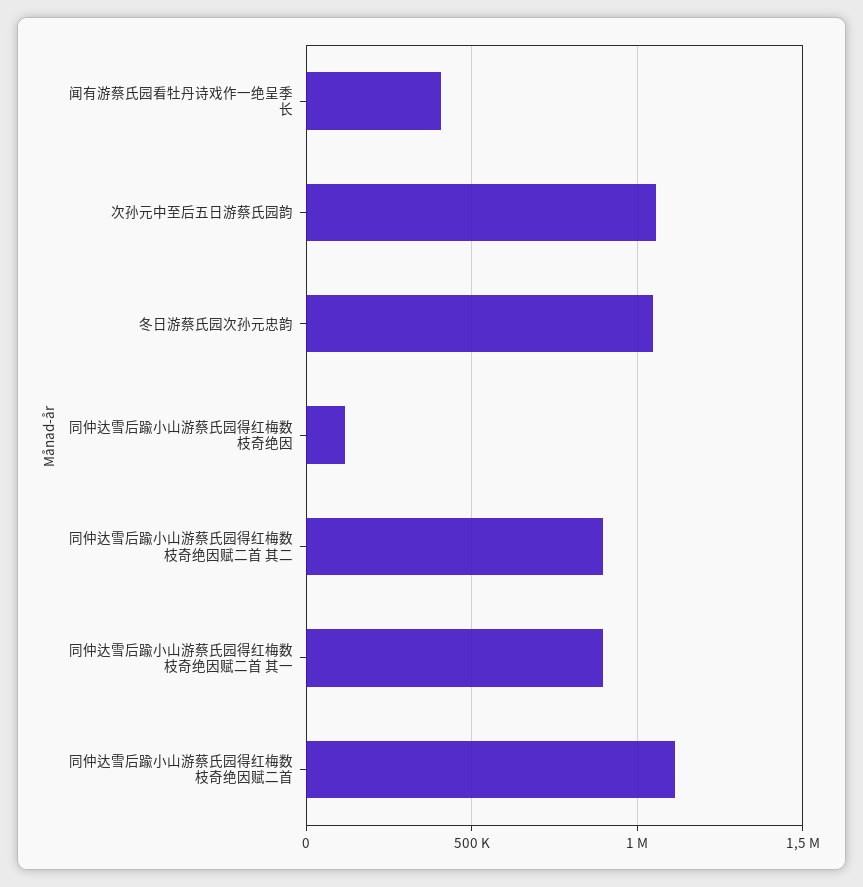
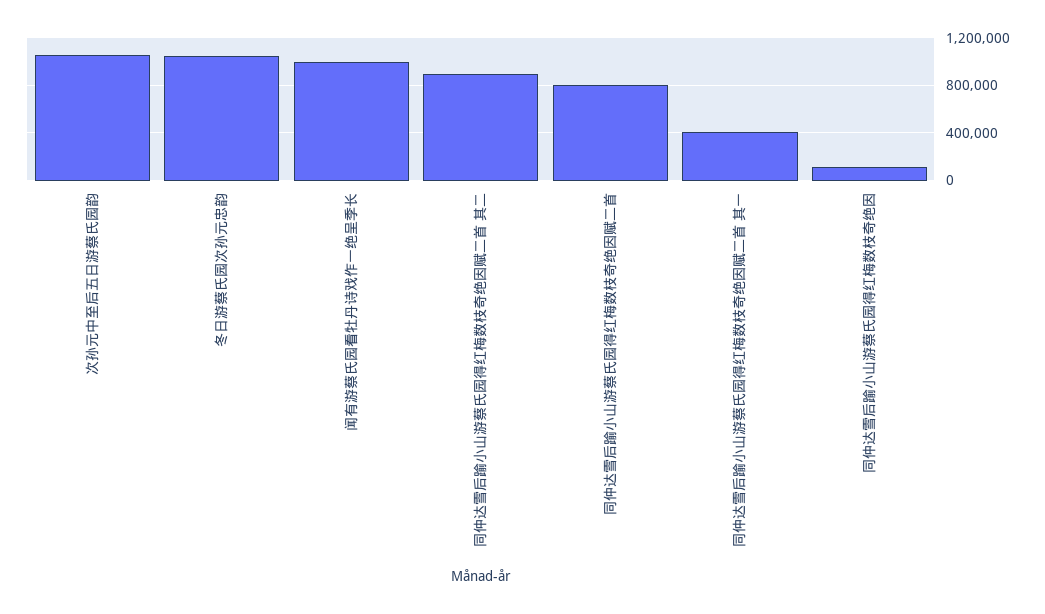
  {
-   "闻有游蔡氏园看牡丹诗戏作一绝呈季长": 400000,
+   "闻有游蔡氏园看牡丹诗戏作一绝呈季长": 1000000,
    "次孙元中至后五日游蔡氏园韵": 1050000,
    "冬日游蔡氏园次孙元忠韵": 1050000,
    "同仲达雪后踰小山游蔡氏园得红梅数枝奇绝因": 100000,
    "同仲达雪后踰小山游蔡氏园得红梅数枝奇绝因赋二首 其二": 900000,
-   "同仲达雪后踰小山游蔡氏园得红梅数枝奇绝因赋二首 其一": 900000,
+   "同仲达雪后踰小山游蔡氏园得红梅数枝奇绝因赋二首 其一": 400000,
-   "同仲达雪后踰小山游蔡氏园得红梅数枝奇绝因赋二首": 1100000
+   "同仲达雪后踰小山游蔡氏园得红梅数枝奇绝因赋二首": 800000
  }

